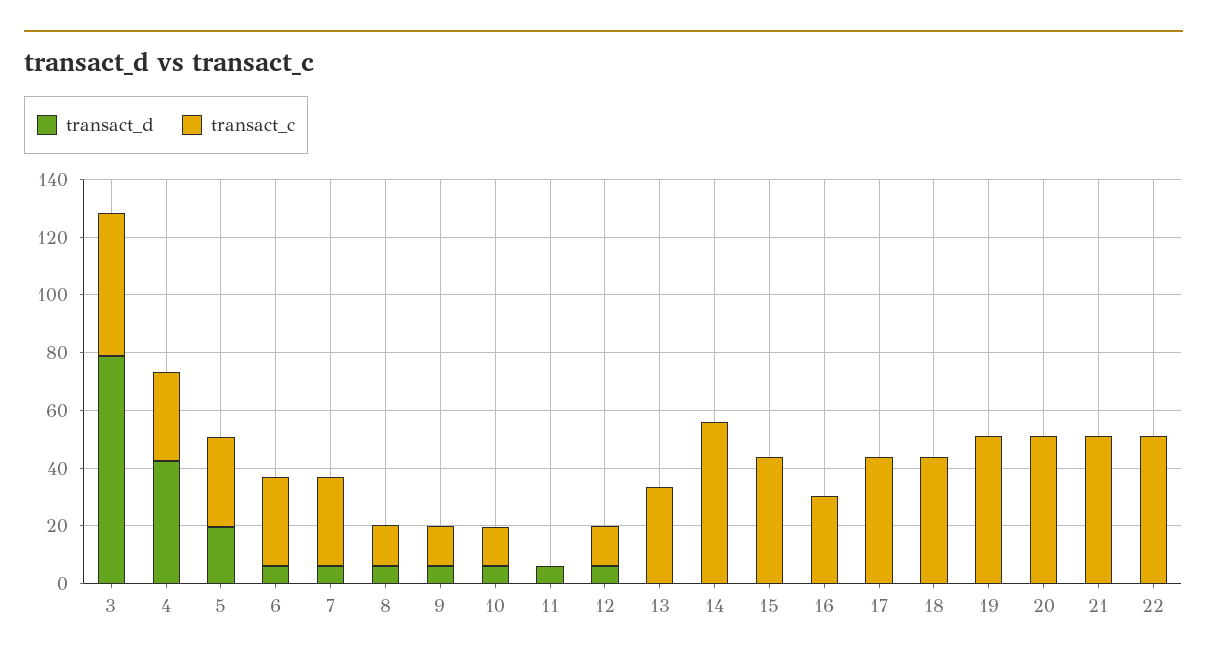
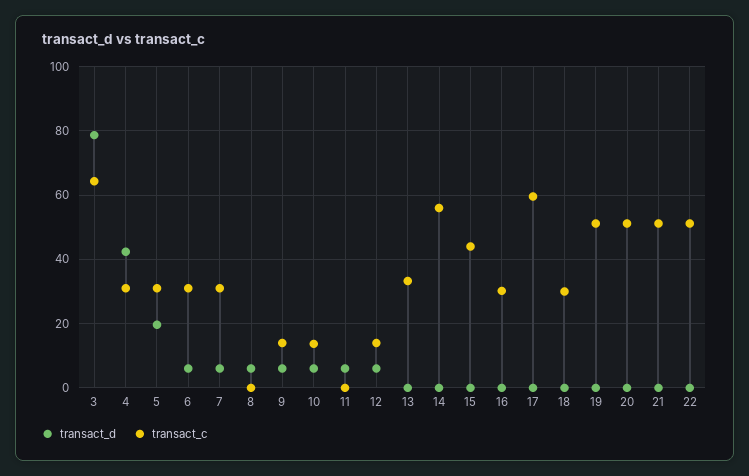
  {
    "transact_d": {
      "3": 78,
      "4": 42,
      "5": 20,
      "6": 6,
      "7": 6,
      "8": 6,
      "9": 6,
      "10": 6,
      "11": 6,
      "12": 6,
      "13": 0,
      "14": 0,
      "15": 0,
      "16": 0,
      "17": 0,
      "18": 0,
      "19": 0,
      "20": 0,
      "21": 0,
      "22": 0
    },
    "transact_c": {
-     "3": 50,
+     "3": 64,
      "4": 32,
      "5": 32,
      "6": 32,
      "7": 32,
-     "8": 15,
+     "8": 0,
      "9": 14,
      "10": 14,
      "11": 0,
      "12": 14,
      "13": 34,
      "14": 56,
      "15": 44,
      "16": 30,
-     "17": 45,
+     "17": 60,
-     "18": 45,
+     "18": 30,
      "19": 52,
      "20": 52,
      "21": 52,
      "22": 52
    }
  }

